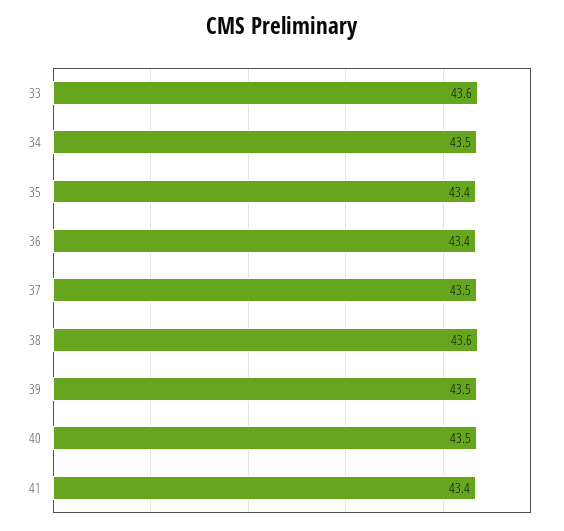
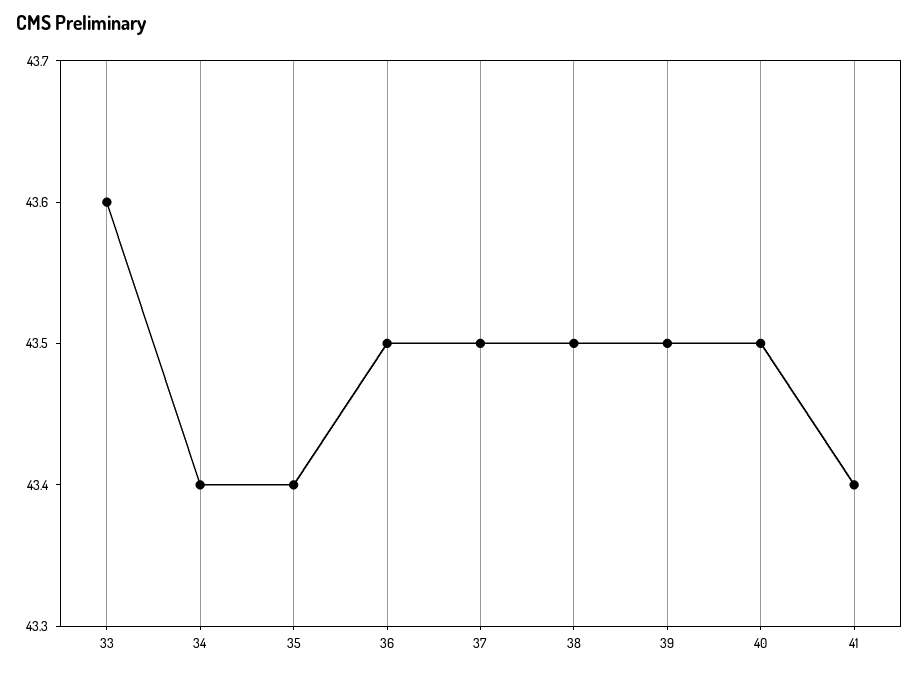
  {
    "33": 43.6,
-   "34": 43.5,
+   "34": 43.4,
    "35": 43.4,
-   "36": 43.4,
+   "36": 43.5,
    "37": 43.5,
-   "38": 43.6,
+   "38": 43.5,
    "39": 43.5,
    "40": 43.5,
    "41": 43.4
  }

